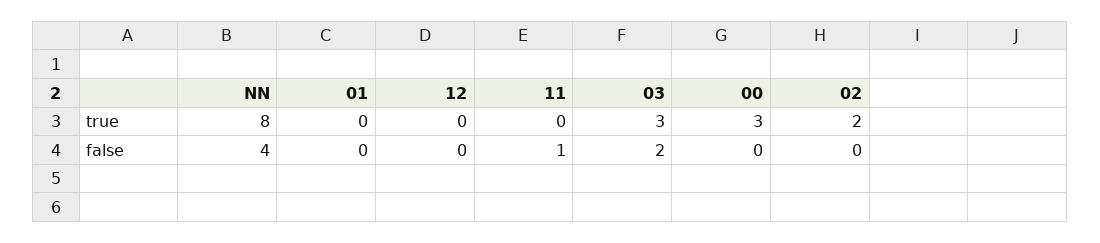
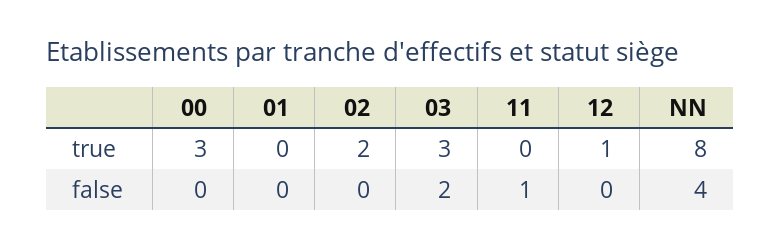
  {
    "NN": {
      "true": 8,
      "false": 4
    },
    "01": {
      "true": 0,
      "false": 0
    },
    "12": {
-     "true": 0,
+     "true": 1,
      "false": 0
    },
    "11": {
      "true": 0,
      "false": 1
    },
    "03": {
      "true": 3,
      "false": 2
    },
    "00": {
      "true": 3,
      "false": 0
    },
    "02": {
      "true": 2,
      "false": 0
    }
  }

